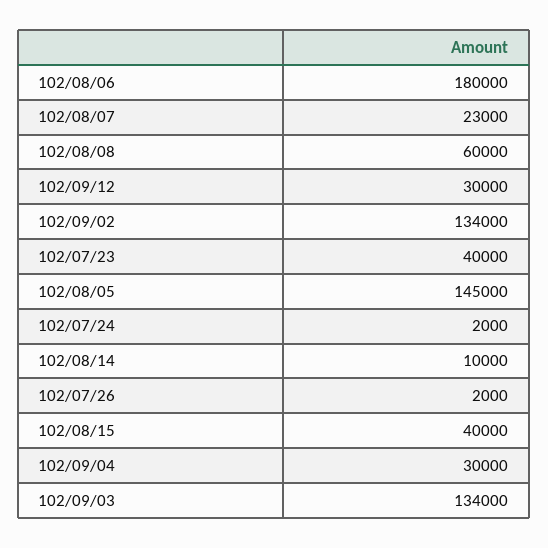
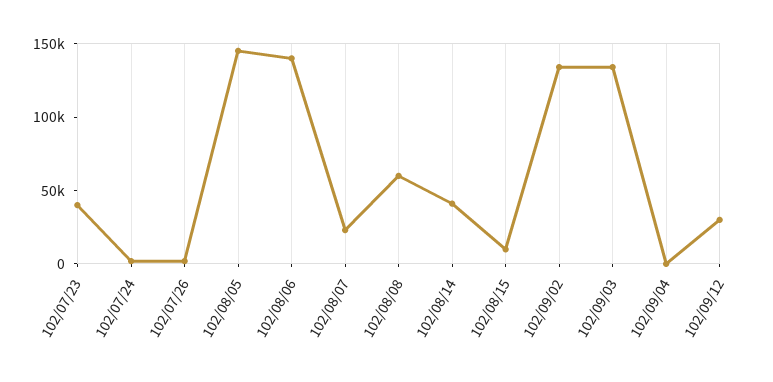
  {
-   "102/08/06": 180000,
+   "102/08/06": 140000,
    "102/08/07": 23000,
    "102/08/08": 60000,
    "102/09/12": 30000,
    "102/09/02": 134000,
    "102/07/23": 40000,
    "102/08/05": 145000,
    "102/07/24": 2000,
-   "102/08/14": 10000,
+   "102/08/14": 40000,
    "102/07/26": 2000,
-   "102/08/15": 40000,
+   "102/08/15": 10000,
-   "102/09/04": 30000,
+   "102/09/04": 0,
    "102/09/03": 134000
  }

